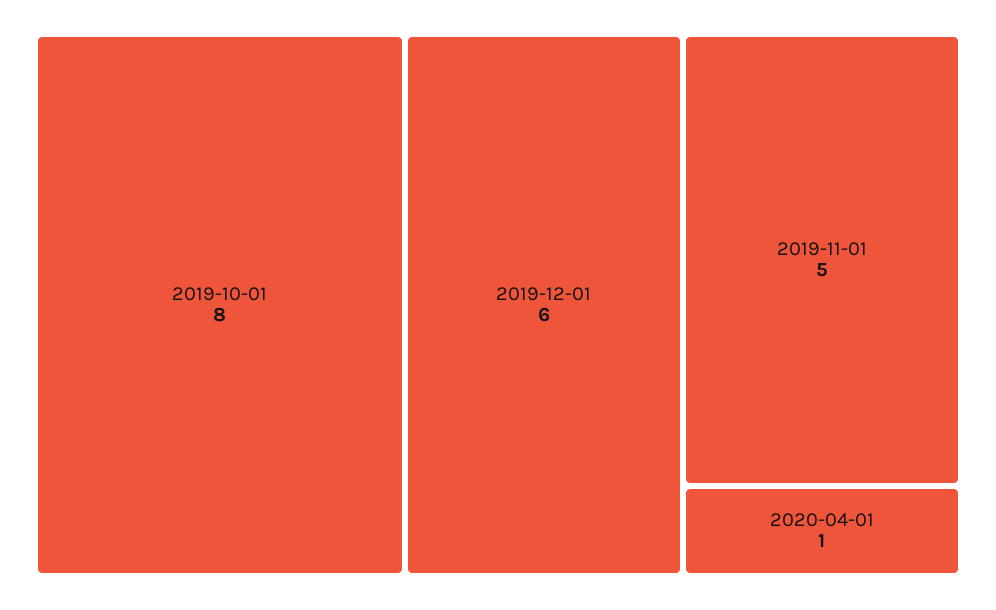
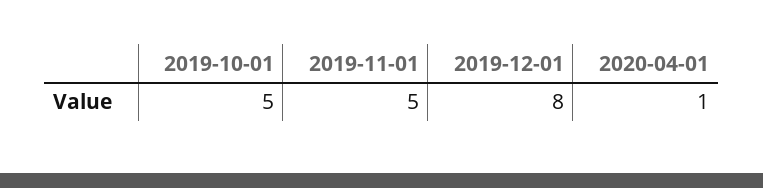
  {
-   "2019-10-01": 8,
+   "2019-10-01": 5,
-   "2019-12-01": 6,
+   "2019-12-01": 8,
    "2019-11-01": 5,
    "2020-04-01": 1
  }

